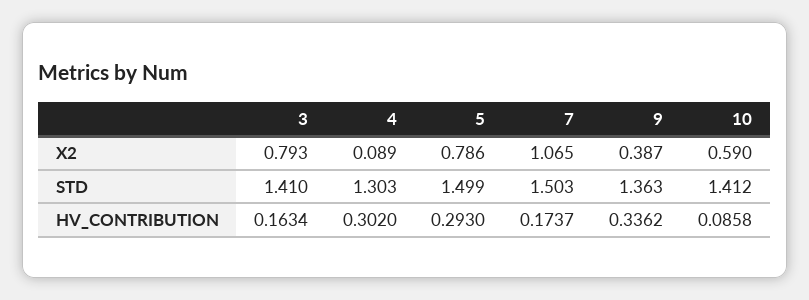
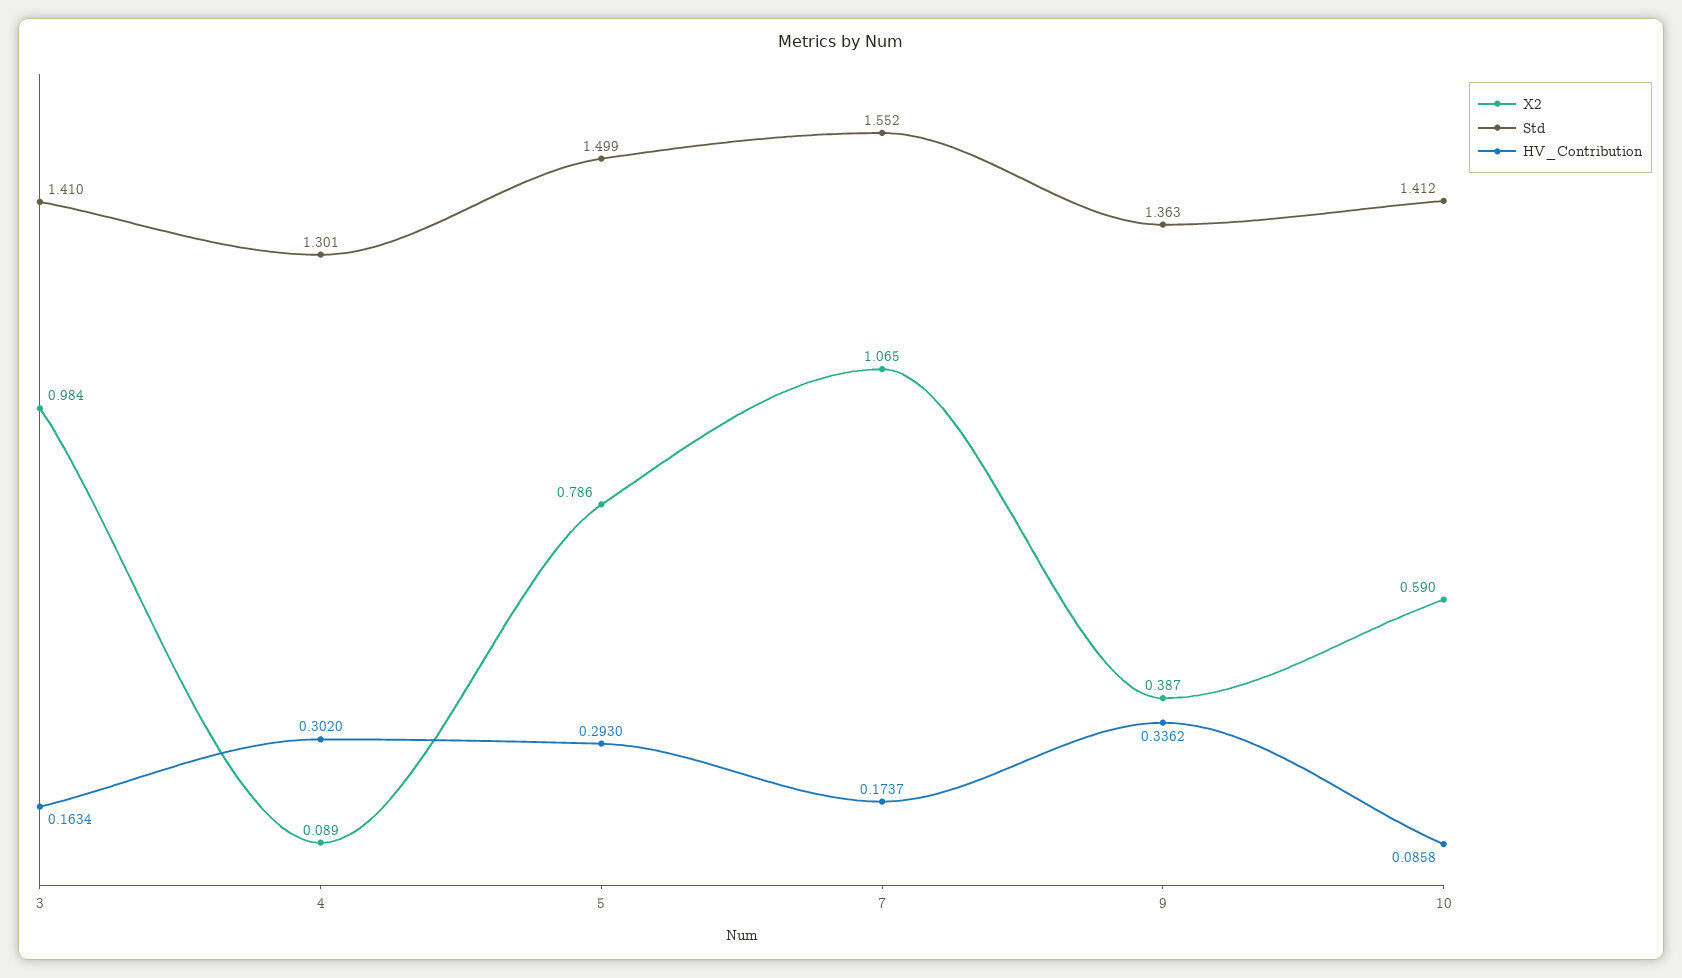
  {
    "X2": {
-     "3": 0.793,
+     "3": 0.984,
      "4": 0.089,
      "5": 0.786,
      "7": 1.065,
      "9": 0.387,
      "10": 0.59
    },
    "STD": {
      "3": 1.41,
-     "4": 1.303,
+     "4": 1.301,
      "5": 1.499,
-     "7": 1.503,
+     "7": 1.552,
      "9": 1.363,
      "10": 1.412
    },
    "HV_CONTRIBUTION": {
      "3": 0.1634,
      "4": 0.302,
      "5": 0.293,
      "7": 0.1737,
      "9": 0.3362,
      "10": 0.0858
    }
  }

